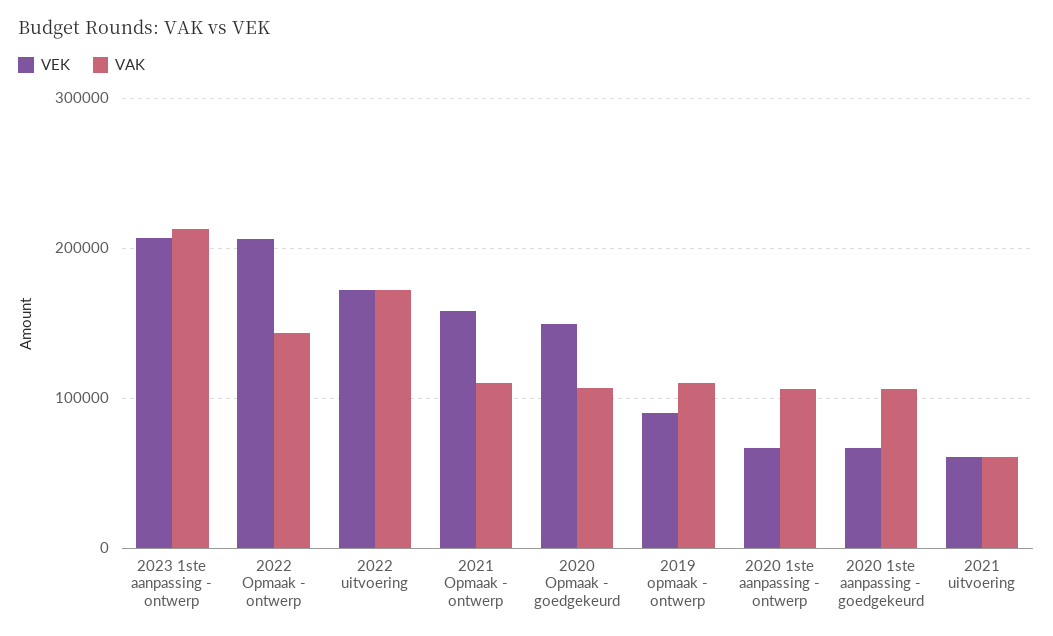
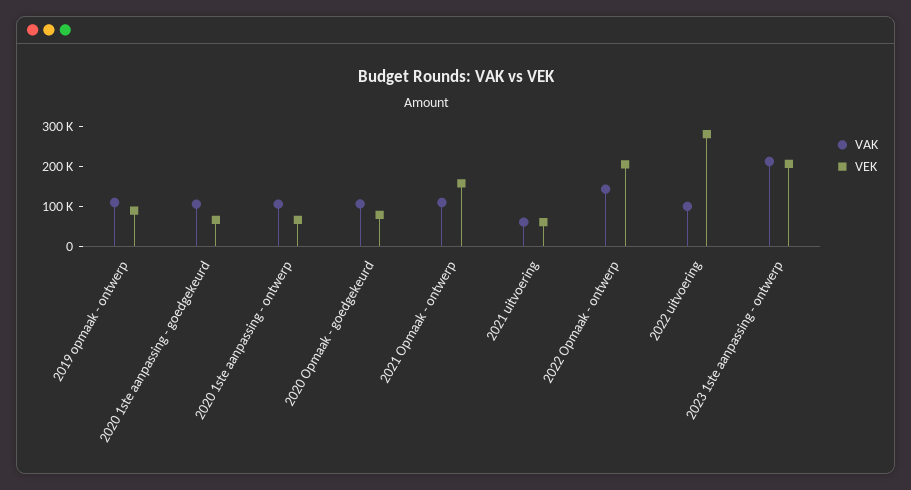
  {
    "VEK": {
      "2023 1ste aanpassing - ontwerp": 210000,
      "2022 Opmaak - ontwerp": 210000,
-     "2022 uitvoering": 170000,
+     "2022 uitvoering": 275000,
      "2021 Opmaak - ontwerp": 160000,
-     "2020 Opmaak - goedgekeurd": 150000,
+     "2020 Opmaak - goedgekeurd": 75000,
      "2019 opmaak - ontwerp": 90000,
      "2020 1ste aanpassing - ontwerp": 70000,
      "2020 1ste aanpassing - goedgekeurd": 70000,
      "2021 uitvoering": 60000
    },
    "VAK": {
      "2023 1ste aanpassing - ontwerp": 210000,
      "2022 Opmaak - ontwerp": 140000,
-     "2022 uitvoering": 170000,
+     "2022 uitvoering": 100000,
      "2021 Opmaak - ontwerp": 110000,
      "2020 Opmaak - goedgekeurd": 110000,
      "2019 opmaak - ontwerp": 110000,
      "2020 1ste aanpassing - ontwerp": 110000,
      "2020 1ste aanpassing - goedgekeurd": 110000,
      "2021 uitvoering": 60000
    }
  }

